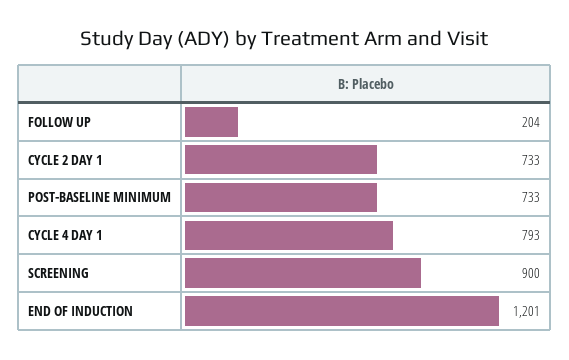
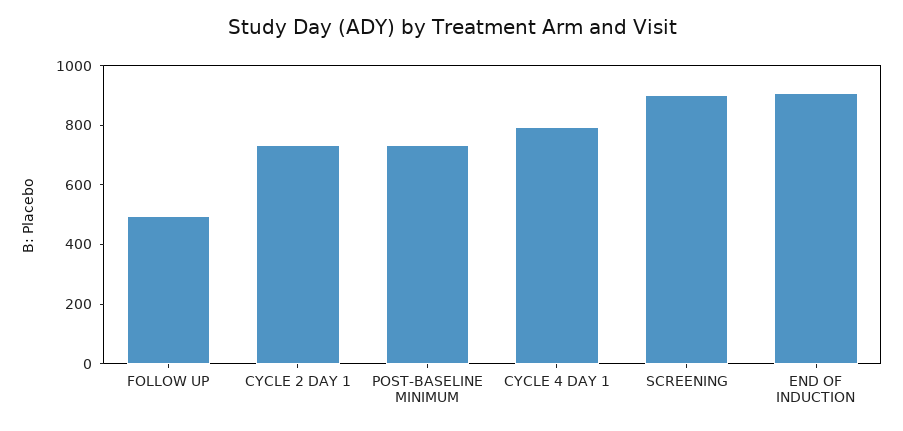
  {
-   "FOLLOW UP": 204,
+   "FOLLOW UP": 500,
    "CYCLE 2 DAY 1": 733,
    "POST-BASELINE MINIMUM": 733,
    "CYCLE 4 DAY 1": 793,
    "SCREENING": 900,
-   "END OF INDUCTION": 1201
+   "END OF INDUCTION": 900
  }

